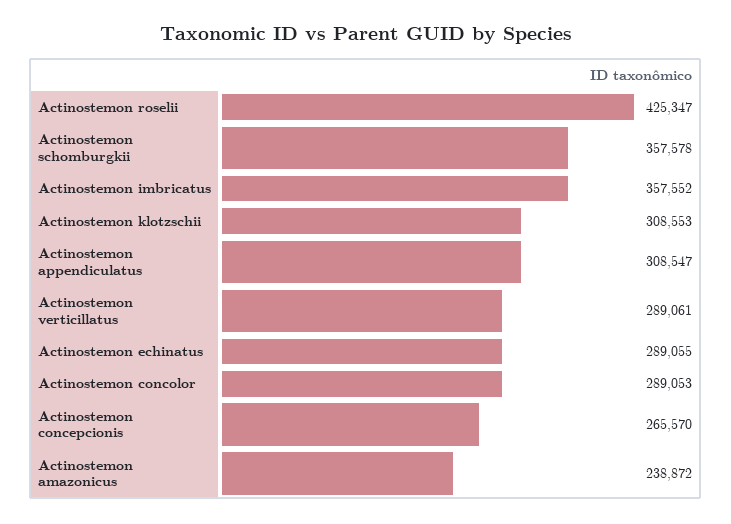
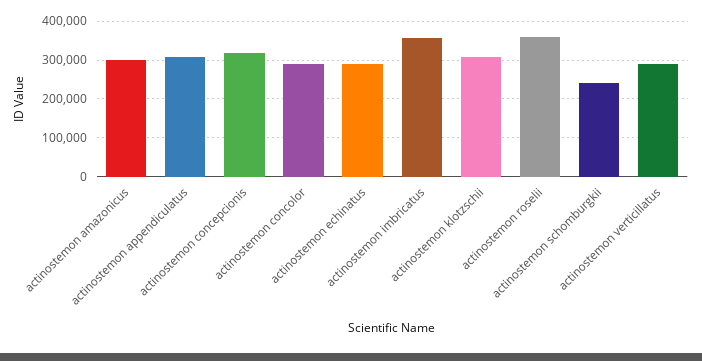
  {
-   "Actinostemon roselii": 425347,
+   "Actinostemon roselii": 360000,
-   "Actinostemon schomburgkii": 357578,
+   "Actinostemon schomburgkii": 240000,
    "Actinostemon imbricatus": 357552,
    "Actinostemon klotzschii": 308553,
    "Actinostemon appendiculatus": 308547,
    "Actinostemon verticillatus": 289061,
    "Actinostemon echinatus": 289055,
    "Actinostemon concolor": 289053,
-   "Actinostemon concepcionis": 265570,
+   "Actinostemon concepcionis": 320000,
-   "Actinostemon amazonicus": 238872
+   "Actinostemon amazonicus": 300000
  }

